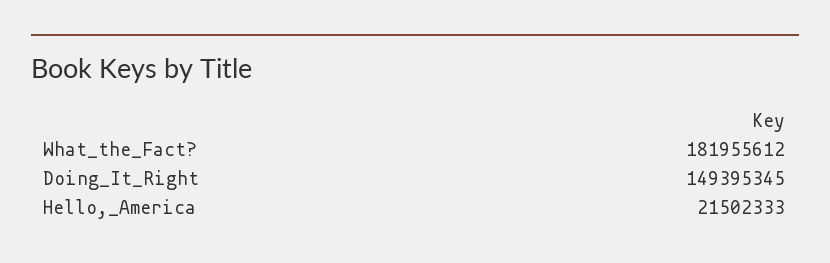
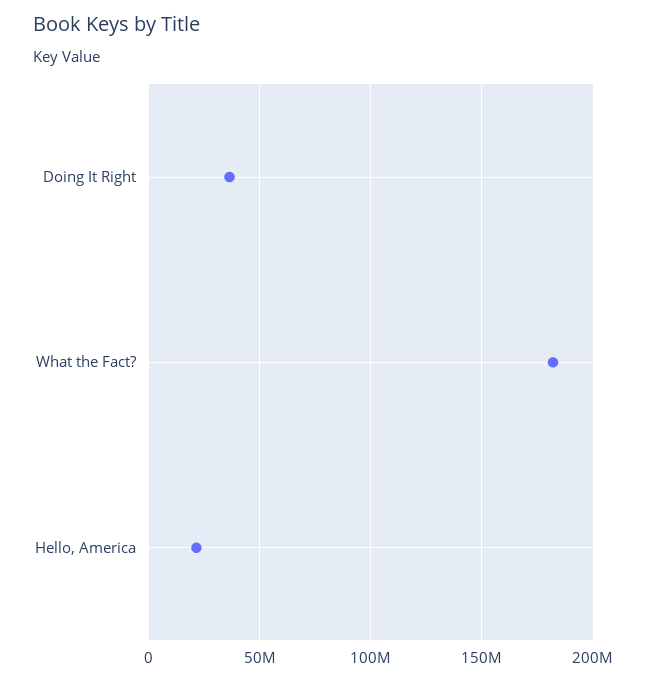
  {
    "What_the_Fact?": 181955612,
-   "Doing_It_Right": 149395345,
+   "Doing_It_Right": 35000000,
    "Hello,_America": 21502333
  }

